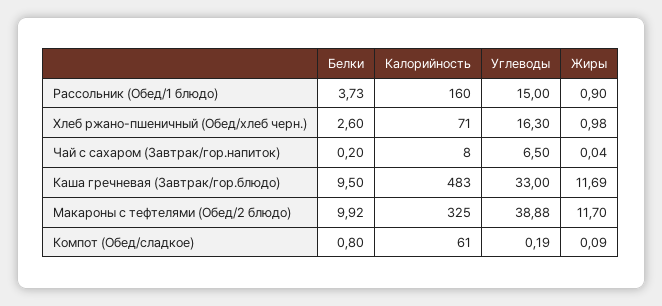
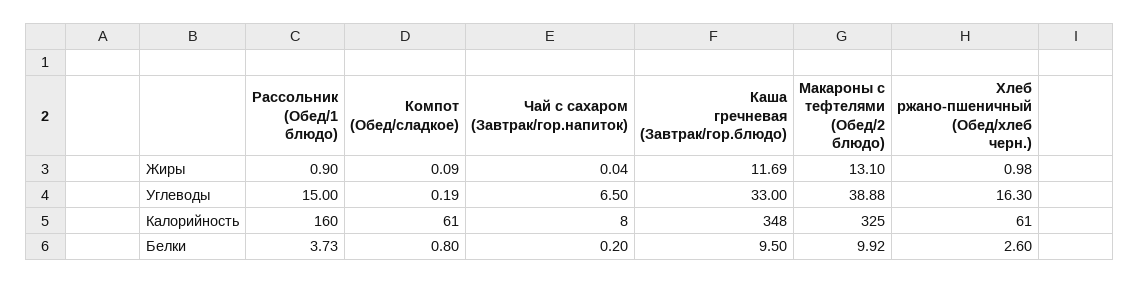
  {
    "Белки": {
      "Рассольник (Обед/1 блюдо)": 3.73,
      "Хлеб ржано-пшеничный (Обед/хлеб черн.)": 2.6,
      "Чай с сахаром (Завтрак/гор.напиток)": 0.2,
      "Каша гречневая (Завтрак/гор.блюдо)": 9.5,
      "Макароны с тефтелями (Обед/2 блюдо)": 9.92,
      "Компот (Обед/сладкое)": 0.8
    },
    "Калорийность": {
      "Рассольник (Обед/1 блюдо)": 160,
-     "Хлеб ржано-пшеничный (Обед/хлеб черн.)": 71,
+     "Хлеб ржано-пшеничный (Обед/хлеб черн.)": 61,
      "Чай с сахаром (Завтрак/гор.напиток)": 8,
-     "Каша гречневая (Завтрак/гор.блюдо)": 483,
+     "Каша гречневая (Завтрак/гор.блюдо)": 348,
      "Макароны с тефтелями (Обед/2 блюдо)": 325,
      "Компот (Обед/сладкое)": 61
    },
    "Углеводы": {
      "Рассольник (Обед/1 блюдо)": 15,
      "Хлеб ржано-пшеничный (Обед/хлеб черн.)": 16.3,
      "Чай с сахаром (Завтрак/гор.напиток)": 6.5,
      "Каша гречневая (Завтрак/гор.блюдо)": 33,
      "Макароны с тефтелями (Обед/2 блюдо)": 38.88,
      "Компот (Обед/сладкое)": 0.19
    },
    "Жиры": {
      "Рассольник (Обед/1 блюдо)": 0.9,
      "Хлеб ржано-пшеничный (Обед/хлеб черн.)": 0.98,
      "Чай с сахаром (Завтрак/гор.напиток)": 0.04,
      "Каша гречневая (Завтрак/гор.блюдо)": 11.69,
-     "Макароны с тефтелями (Обед/2 блюдо)": 11.7,
+     "Макароны с тефтелями (Обед/2 блюдо)": 13.1,
      "Компот (Обед/сладкое)": 0.09
    }
  }

